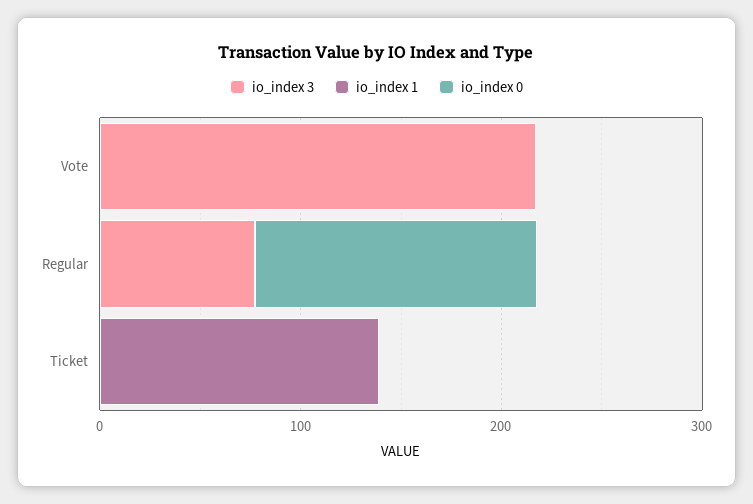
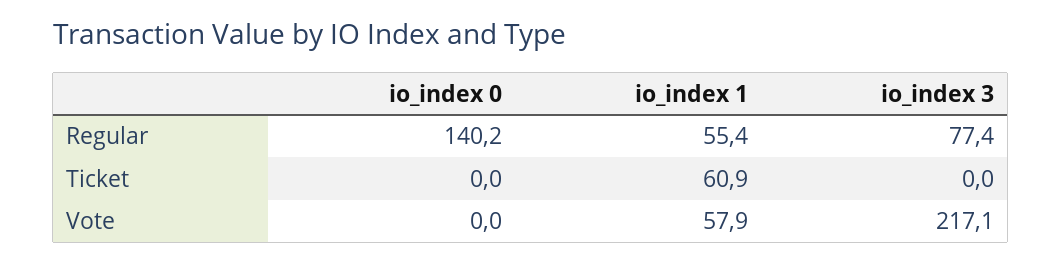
  {
    "io_index 3": {
      "Vote": 217.1,
      "Regular": 77.4,
      "Ticket": 0
    },
    "io_index 1": {
-     "Vote": 0,
+     "Vote": 57.9,
-     "Regular": 0,
+     "Regular": 55.4,
-     "Ticket": 140
+     "Ticket": 60.9
    },
    "io_index 0": {
      "Vote": 0,
      "Regular": 140.2,
      "Ticket": 0
    }
  }

